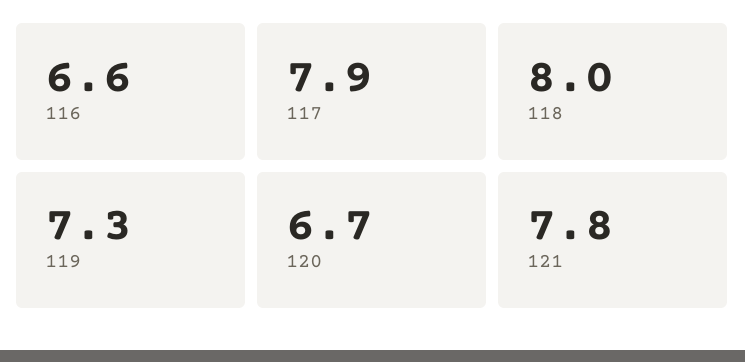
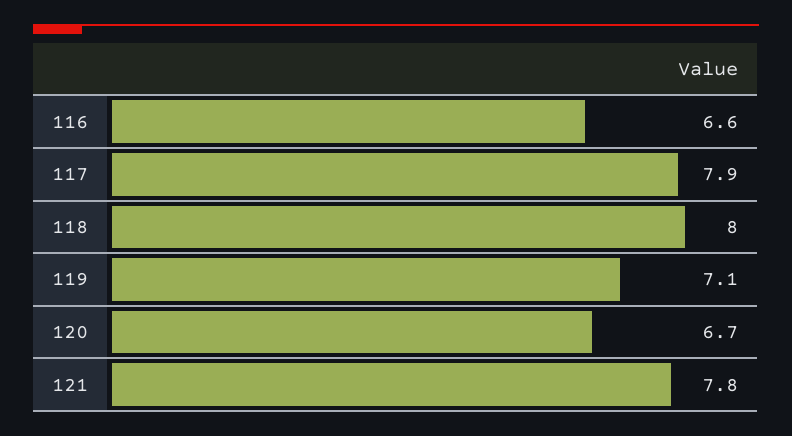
  {
    "116": 6.6,
    "117": 7.9,
    "118": 8,
-   "119": 7.3,
+   "119": 7.1,
    "120": 6.7,
    "121": 7.8
  }

